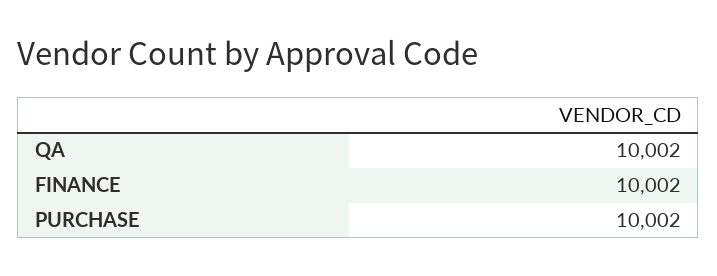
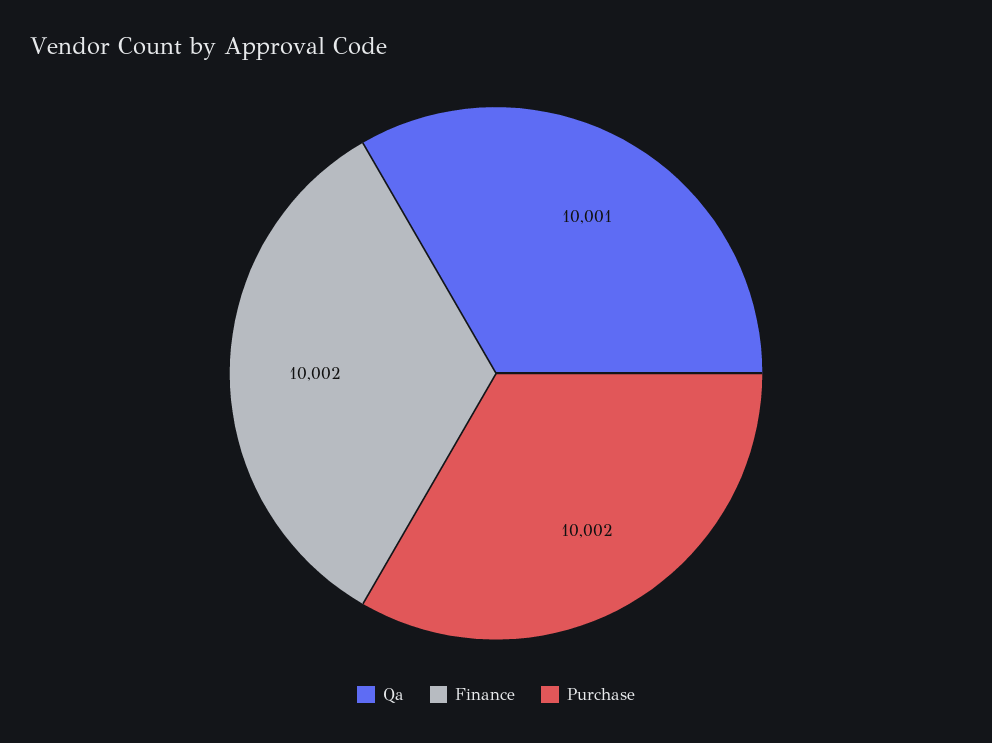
  {
-   "QA": 10002,
+   "QA": 10001,
    "FINANCE": 10002,
    "PURCHASE": 10002
  }

